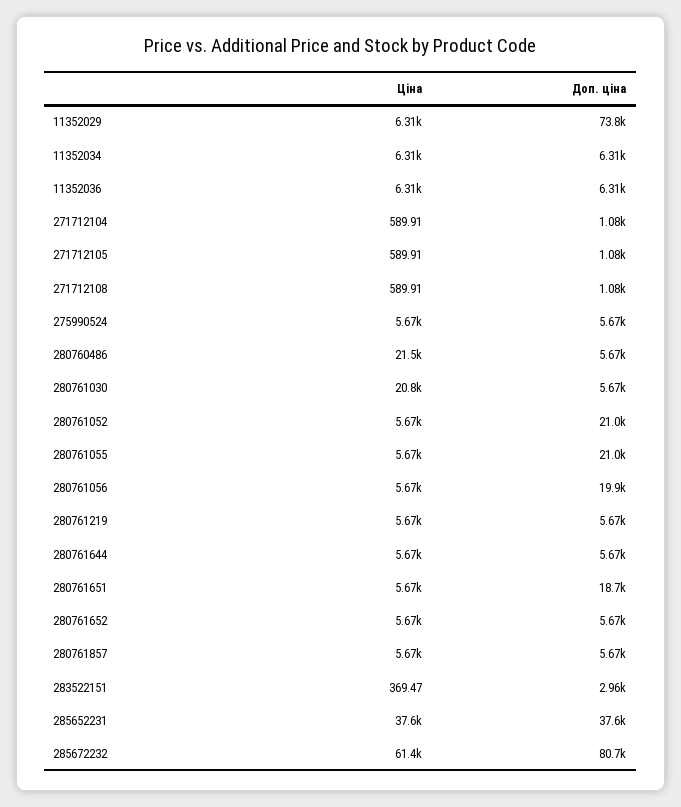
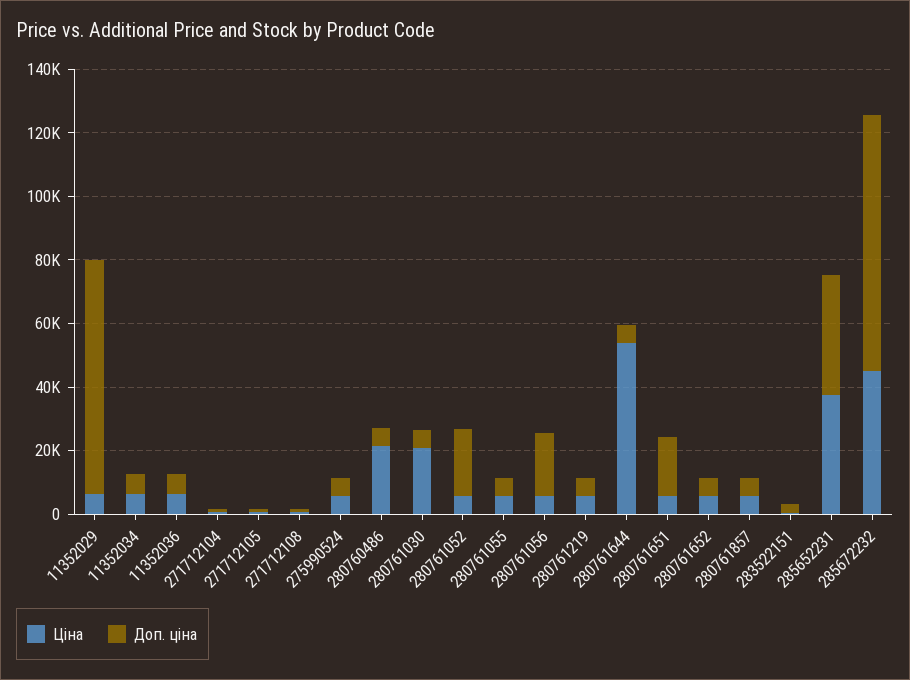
  {
    "Ціна": {
      "11352029": 6310,
      "11352034": 6310,
      "11352036": 6310,
      "271712104": 589.91,
      "271712105": 589.91,
      "271712108": 589.91,
      "275990524": 5670,
      "280760486": 21500,
      "280761030": 20800,
      "280761052": 5670,
      "280761055": 5670,
      "280761056": 5670,
      "280761219": 5670,
-     "280761644": 5670,
+     "280761644": 55000,
      "280761651": 5670,
      "280761652": 5670,
      "280761857": 5670,
      "283522151": 369.47,
      "285652231": 37600,
-     "285672232": 61400
+     "285672232": 45000
    },
    "Доп. ціна": {
      "11352029": 73800,
      "11352034": 6310,
      "11352036": 6310,
      "271712104": 1080,
      "271712105": 1080,
      "271712108": 1080,
      "275990524": 5670,
      "280760486": 5670,
      "280761030": 5670,
      "280761052": 21000,
-     "280761055": 21000,
+     "280761055": 5000,
      "280761056": 19900,
      "280761219": 5670,
      "280761644": 5670,
      "280761651": 18700,
      "280761652": 5670,
      "280761857": 5670,
      "283522151": 2960,
      "285652231": 37600,
      "285672232": 80700
    }
  }

